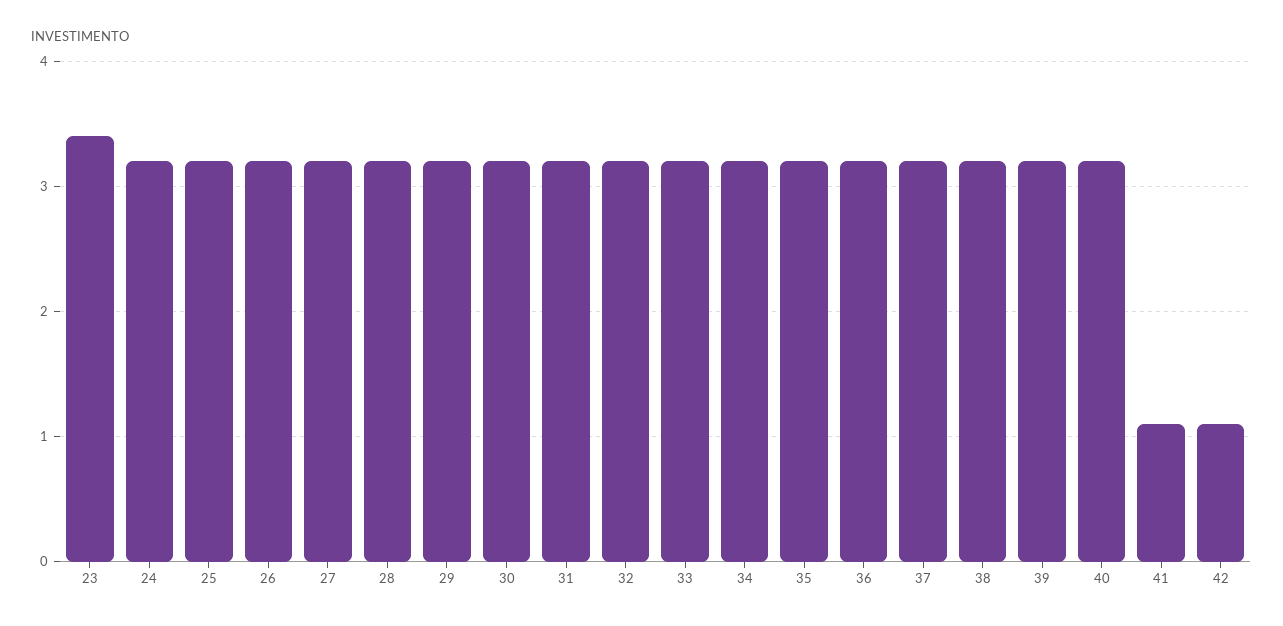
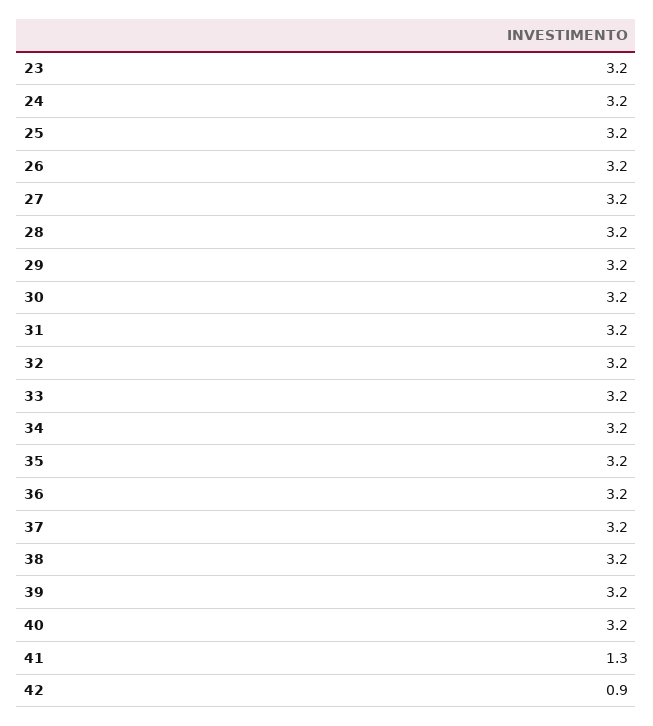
  {
-   "23": 3.4,
+   "23": 3.2,
    "24": 3.2,
    "25": 3.2,
    "26": 3.2,
    "27": 3.2,
    "28": 3.2,
    "29": 3.2,
    "30": 3.2,
    "31": 3.2,
    "32": 3.2,
    "33": 3.2,
    "34": 3.2,
    "35": 3.2,
    "36": 3.2,
    "37": 3.2,
    "38": 3.2,
    "39": 3.2,
    "40": 3.2,
-   "41": 1.1,
+   "41": 1.3,
-   "42": 1.1
+   "42": 0.9
  }

